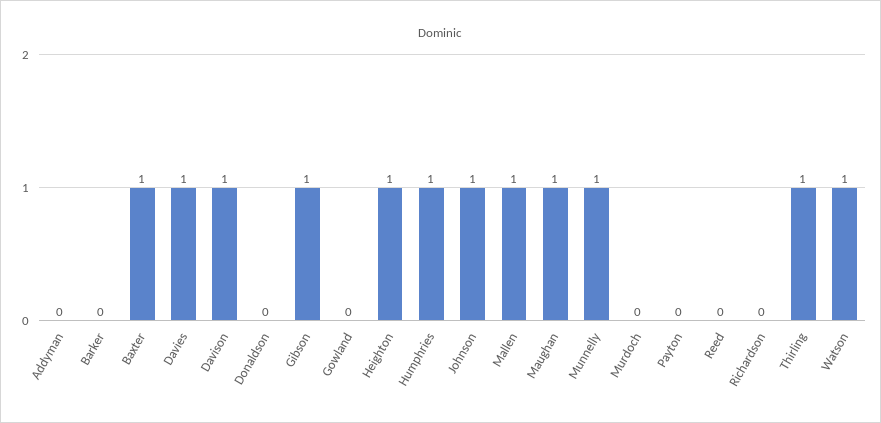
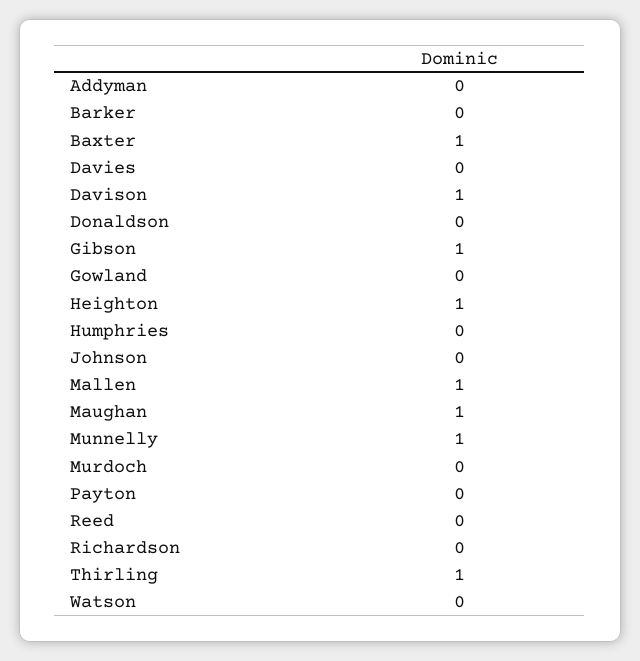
  {
    "Addyman": 0,
    "Barker": 0,
    "Baxter": 1,
-   "Davies": 1,
+   "Davies": 0,
    "Davison": 1,
    "Donaldson": 0,
    "Gibson": 1,
    "Gowland": 0,
    "Heighton": 1,
-   "Humphries": 1,
+   "Humphries": 0,
-   "Johnson": 1,
+   "Johnson": 0,
    "Mallen": 1,
    "Maughan": 1,
    "Munnelly": 1,
    "Murdoch": 0,
    "Payton": 0,
    "Reed": 0,
    "Richardson": 0,
    "Thirling": 1,
-   "Watson": 1
+   "Watson": 0
  }

